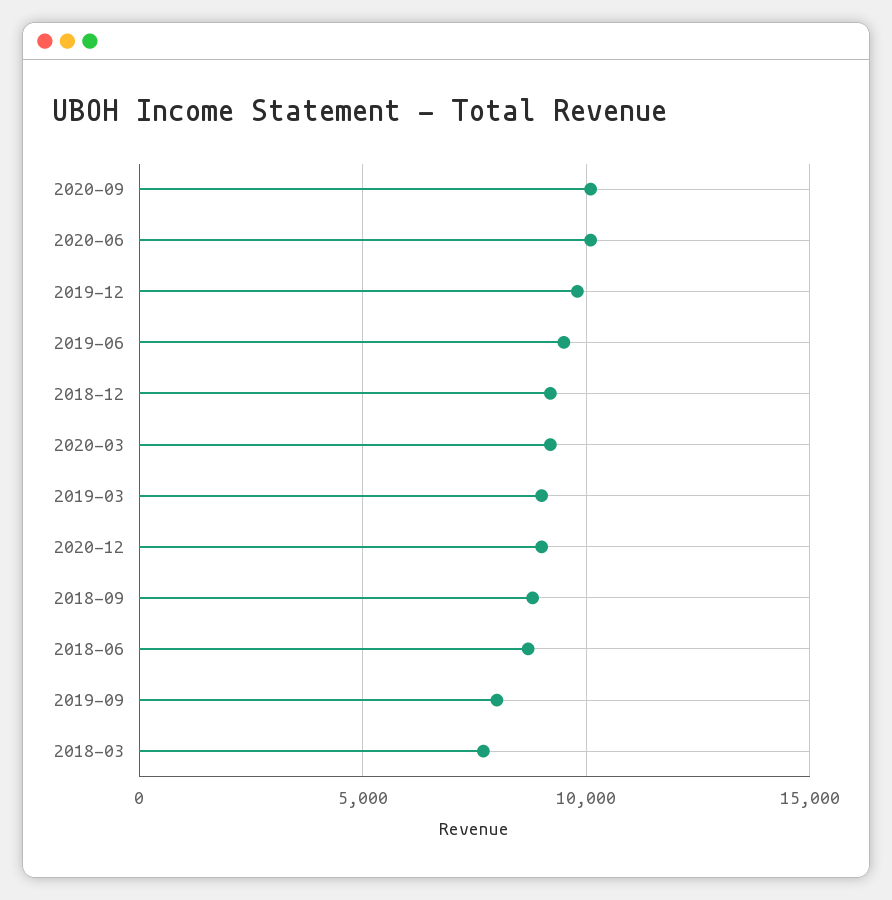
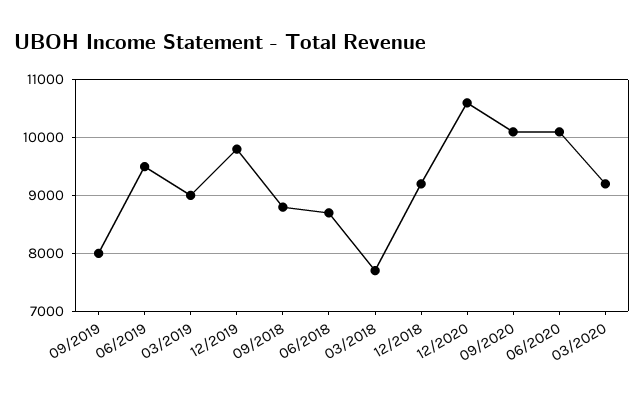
  {
    "2020-09": 10200,
    "2020-06": 10200,
    "2019-12": 9800,
    "2019-06": 9600,
    "2018-12": 9200,
    "2020-03": 9200,
    "2019-03": 9000,
-   "2020-12": 9000,
+   "2020-12": 10600,
    "2018-09": 8800,
    "2018-06": 8800,
    "2019-09": 8000,
    "2018-03": 7800
  }

